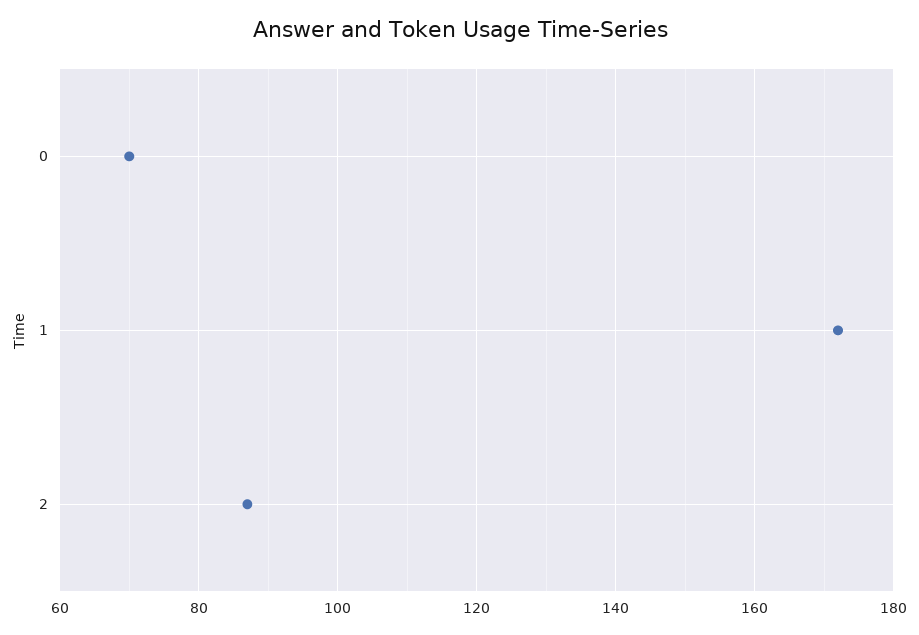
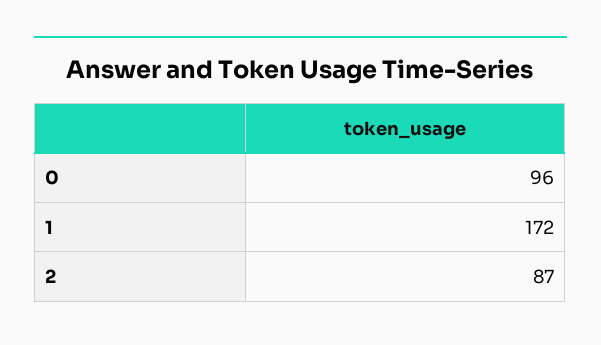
  {
-   "0": 70,
+   "0": 96,
    "1": 172,
    "2": 87
  }

